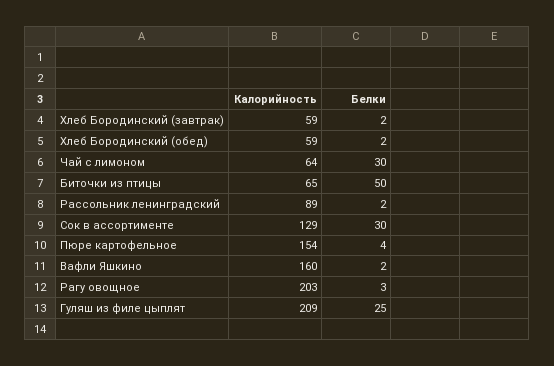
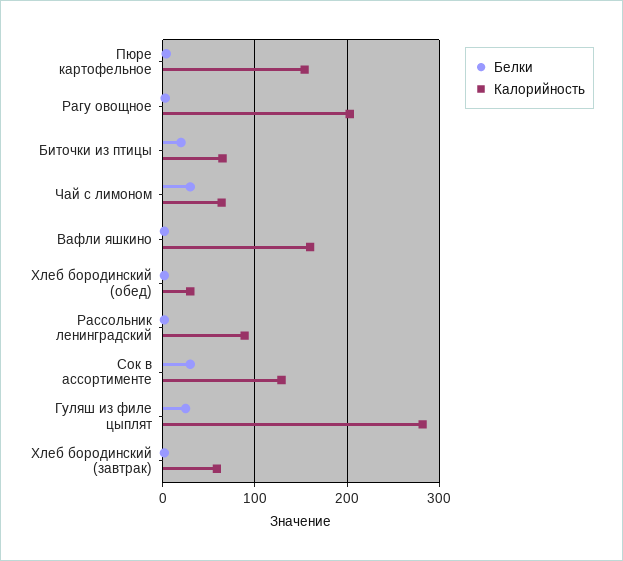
  {
    "Калорийность": {
      "Хлеб Бородинский (завтрак)": 59,
-     "Хлеб Бородинский (обед)": 59,
+     "Хлеб Бородинский (обед)": 30,
      "Чай с лимоном": 64,
      "Биточки из птицы": 65,
      "Рассольник ленинградский": 89,
      "Сок в ассортименте": 129,
      "Пюре картофельное": 154,
      "Вафли Яшкино": 160,
      "Рагу овощное": 203,
-     "Гуляш из филе цыплят": 209
+     "Гуляш из филе цыплят": 280
    },
    "Белки": {
      "Хлеб Бородинский (завтрак)": 2,
      "Хлеб Бородинский (обед)": 2,
      "Чай с лимоном": 30,
-     "Биточки из птицы": 50,
+     "Биточки из птицы": 20,
      "Рассольник ленинградский": 2,
      "Сок в ассортименте": 30,
      "Пюре картофельное": 4,
      "Вафли Яшкино": 2,
      "Рагу овощное": 3,
      "Гуляш из филе цыплят": 25
    }
  }

